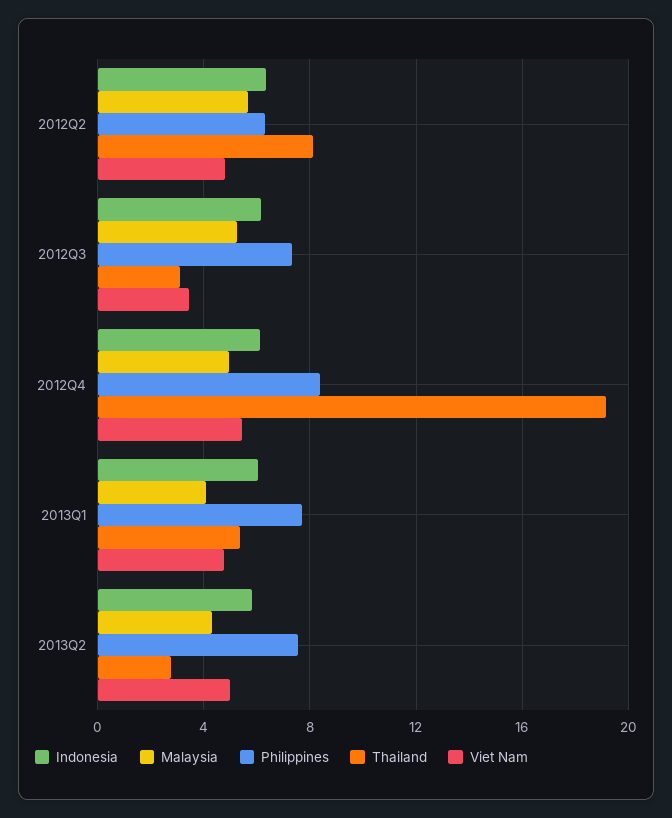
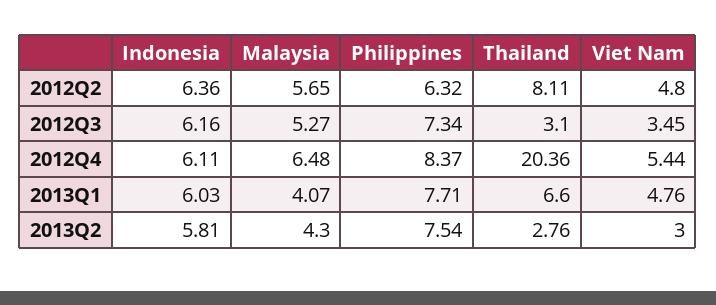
  {
    "Indonesia": {
      "2012Q2": 6.36,
      "2012Q3": 6.16,
      "2012Q4": 6.11,
      "2013Q1": 6.03,
      "2013Q2": 5.81
    },
    "Malaysia": {
      "2012Q2": 5.65,
      "2012Q3": 5.27,
-     "2012Q4": 5,
+     "2012Q4": 6.48,
      "2013Q1": 4.07,
      "2013Q2": 4.3
    },
    "Philippines": {
      "2012Q2": 6.32,
      "2012Q3": 7.34,
      "2012Q4": 8.37,
      "2013Q1": 7.71,
      "2013Q2": 7.54
    },
    "Thailand": {
      "2012Q2": 8.11,
      "2012Q3": 3.1,
-     "2012Q4": 19,
+     "2012Q4": 20.36,
-     "2013Q1": 5.5,
+     "2013Q1": 6.6,
      "2013Q2": 2.76
    },
    "Viet Nam": {
      "2012Q2": 4.8,
      "2012Q3": 3.45,
      "2012Q4": 5.44,
      "2013Q1": 4.76,
-     "2013Q2": 5
+     "2013Q2": 3
    }
  }

